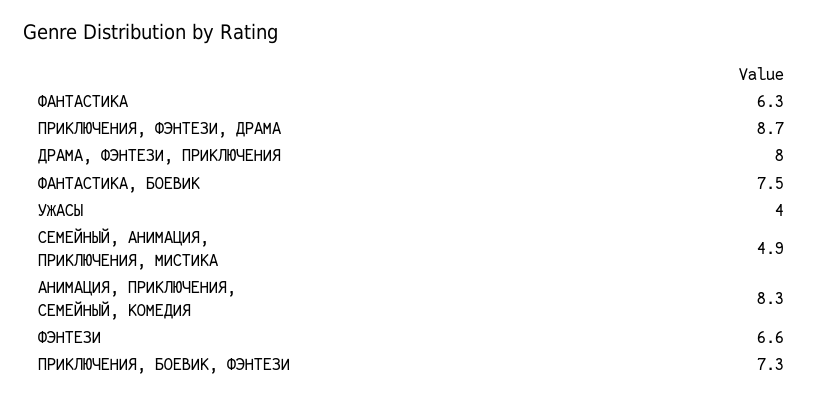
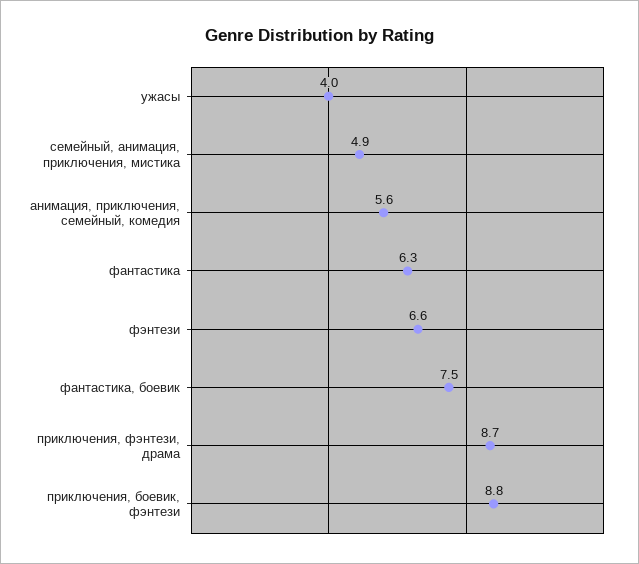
  {
    "ФАНТАСТИКА": 6.3,
    "ПРИКЛЮЧЕНИЯ, ФЭНТЕЗИ, ДРАМА": 8.7,
-   "ДРАМА, ФЭНТЕЗИ, ПРИКЛЮЧЕНИЯ": 8,
    "ФАНТАСТИКА, БОЕВИК": 7.5,
    "УЖАСЫ": 4,
    "СЕМЕЙНЫЙ, АНИМАЦИЯ, ПРИКЛЮЧЕНИЯ, МИСТИКА": 4.9,
-   "АНИМАЦИЯ, ПРИКЛЮЧЕНИЯ, СЕМЕЙНЫЙ, КОМЕДИЯ": 8.3,
+   "АНИМАЦИЯ, ПРИКЛЮЧЕНИЯ, СЕМЕЙНЫЙ, КОМЕДИЯ": 5.6,
    "ФЭНТЕЗИ": 6.6,
-   "ПРИКЛЮЧЕНИЯ, БОЕВИК, ФЭНТЕЗИ": 7.3
+   "ПРИКЛЮЧЕНИЯ, БОЕВИК, ФЭНТЕЗИ": 8.8
  }

